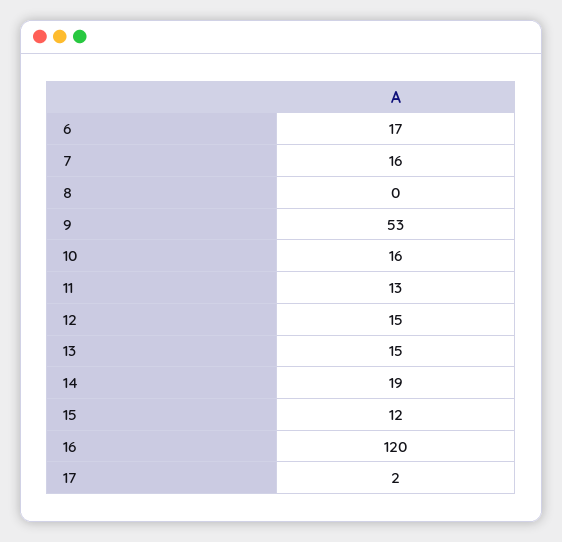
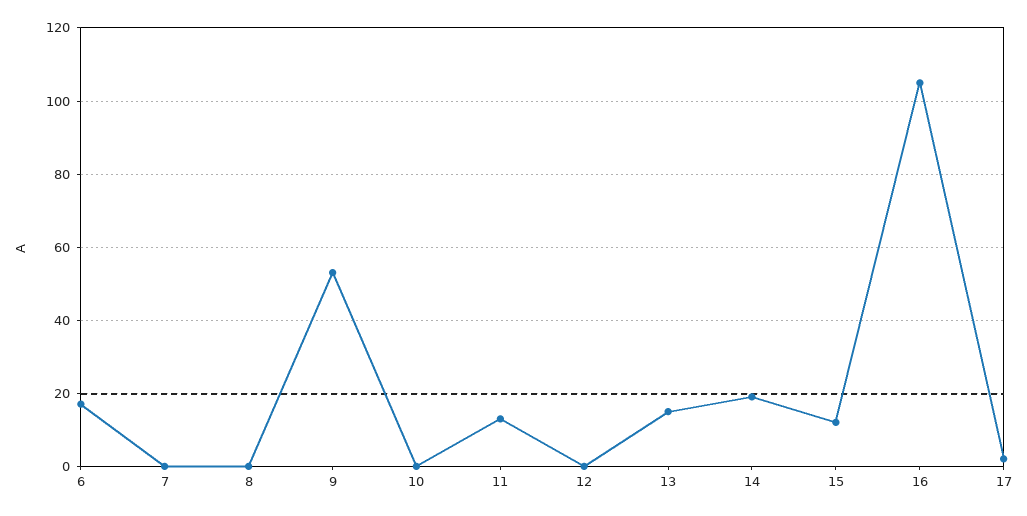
  {
    "6": 17,
-   "7": 16,
+   "7": 0,
    "8": 0,
    "9": 53,
-   "10": 16,
+   "10": 0,
    "11": 13,
-   "12": 15,
+   "12": 0,
    "13": 15,
    "14": 19,
    "15": 12,
-   "16": 120,
+   "16": 105,
    "17": 2
  }

